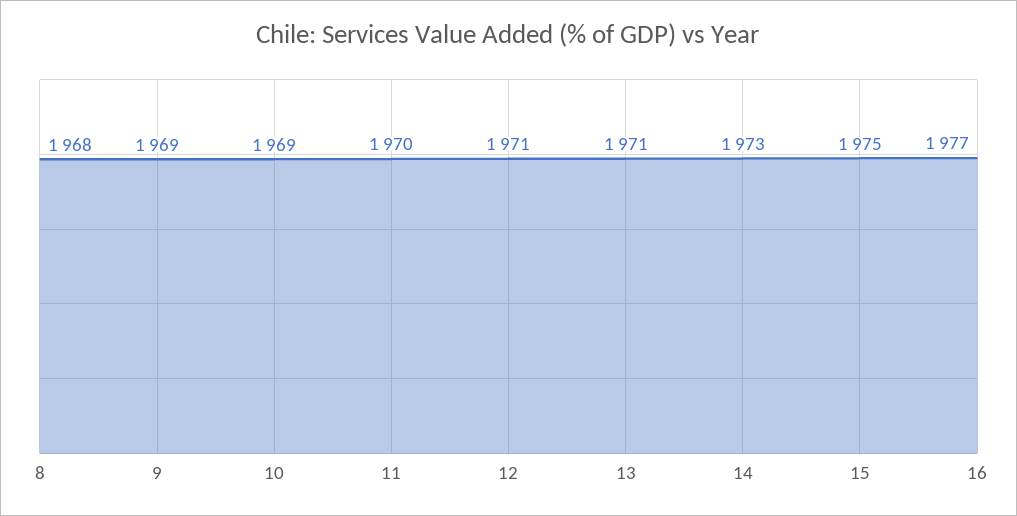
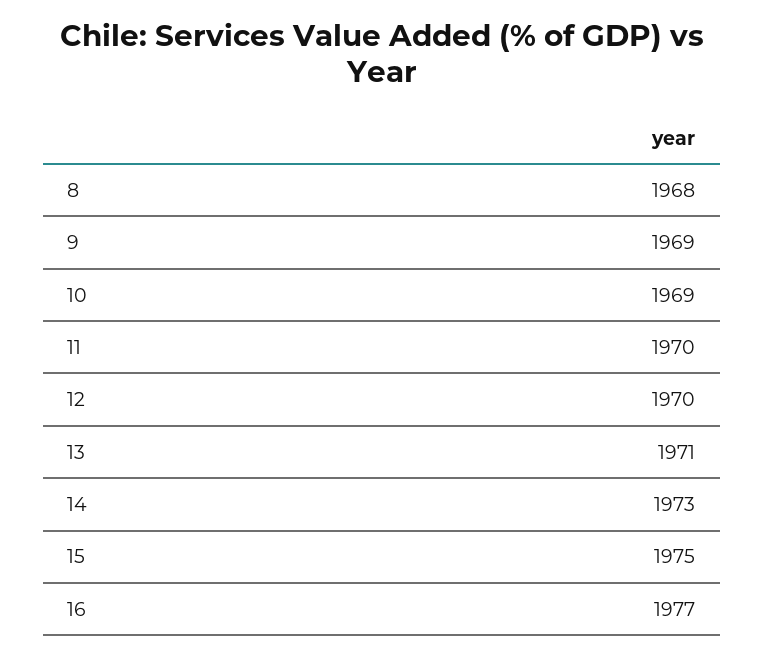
  {
    "8": 1968,
    "9": 1969,
    "10": 1969,
    "11": 1970,
-   "12": 1971,
+   "12": 1970,
    "13": 1971,
    "14": 1973,
    "15": 1975,
    "16": 1977
  }

